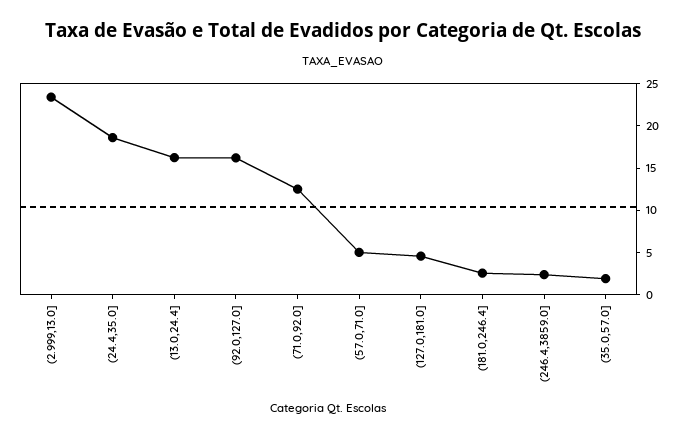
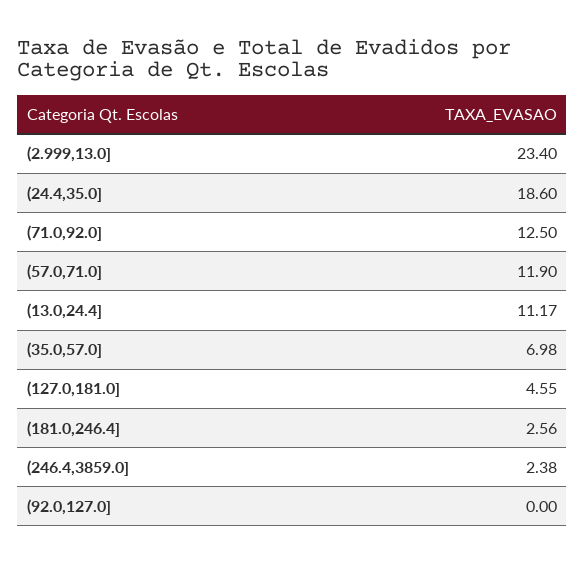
  {
    "(2.999,13.0]": 23.4,
    "(24.4,35.0]": 18.6,
-   "(13.0,24.4]": 16,
+   "(13.0,24.4]": 11.17,
-   "(92.0,127.0]": 16,
+   "(92.0,127.0]": 0,
    "(71.0,92.0]": 12.5,
-   "(57.0,71.0]": 5,
+   "(57.0,71.0]": 11.9,
    "(127.0,181.0]": 4.55,
    "(181.0,246.4]": 2.56,
    "(246.4,3859.0]": 2.38,
-   "(35.0,57.0]": 2
+   "(35.0,57.0]": 6.98
  }

